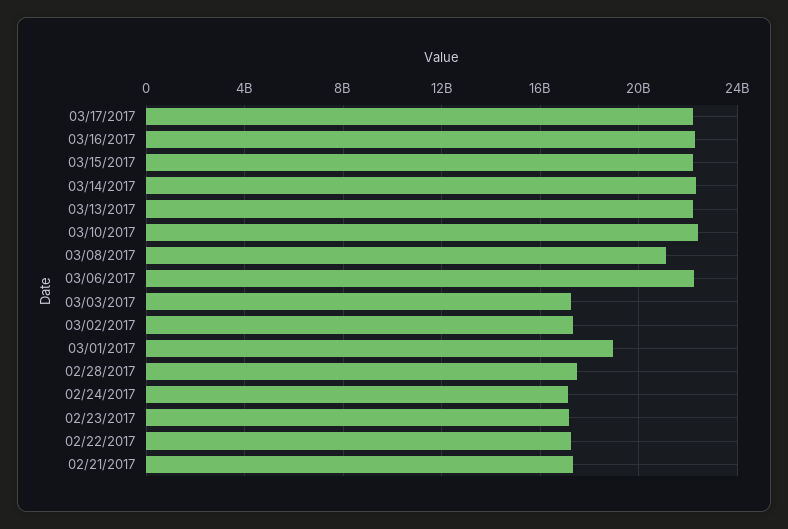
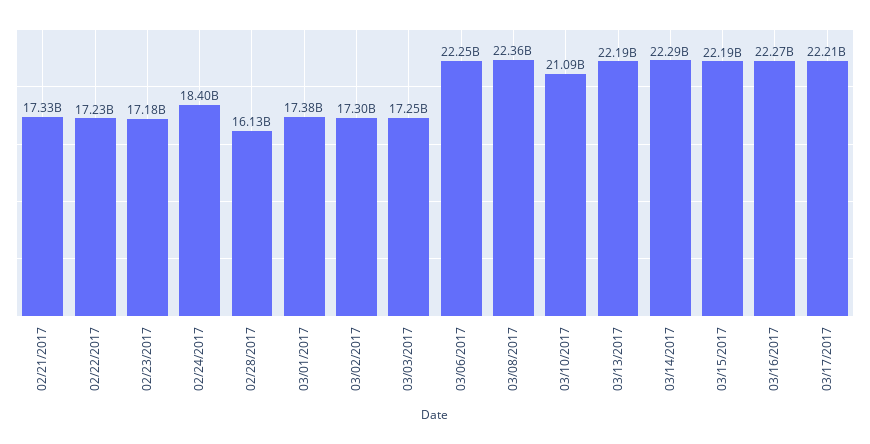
  {
    "03/17/2017": 22210000000,
    "03/16/2017": 22270000000,
    "03/15/2017": 22190000000,
    "03/14/2017": 22290000000,
    "03/13/2017": 22190000000,
-   "03/10/2017": 22500000000,
+   "03/10/2017": 21090000000,
-   "03/08/2017": 21000000000,
+   "03/08/2017": 22360000000,
    "03/06/2017": 22250000000,
    "03/03/2017": 17250000000,
    "03/02/2017": 17300000000,
-   "03/01/2017": 19000000000,
+   "03/01/2017": 17380000000,
-   "02/28/2017": 17500000000,
+   "02/28/2017": 16130000000,
-   "02/24/2017": 17000000000,
+   "02/24/2017": 18400000000,
    "02/23/2017": 17180000000,
    "02/22/2017": 17230000000,
    "02/21/2017": 17330000000
  }

